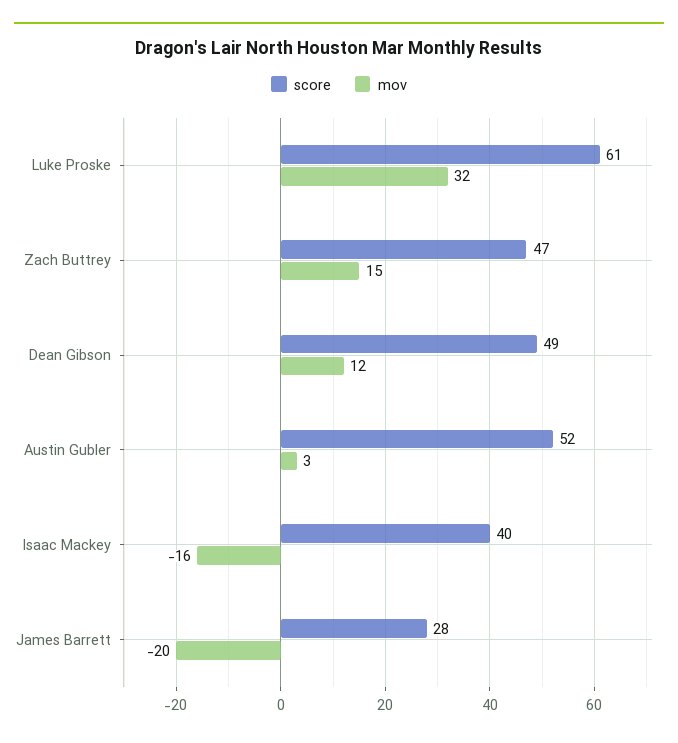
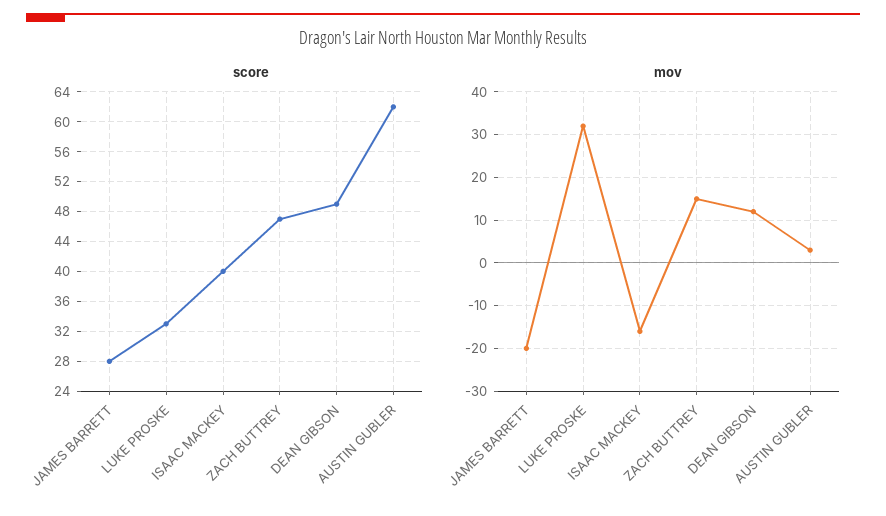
  {
    "score": {
-     "Luke Proske": 61,
+     "Luke Proske": 33,
      "Zach Buttrey": 47,
      "Dean Gibson": 49,
-     "Austin Gubler": 52,
+     "Austin Gubler": 62,
      "Isaac Mackey": 40,
      "James Barrett": 28
    },
    "mov": {
      "Luke Proske": 32,
      "Zach Buttrey": 15,
      "Dean Gibson": 12,
      "Austin Gubler": 3,
      "Isaac Mackey": -16,
      "James Barrett": -20
    }
  }

